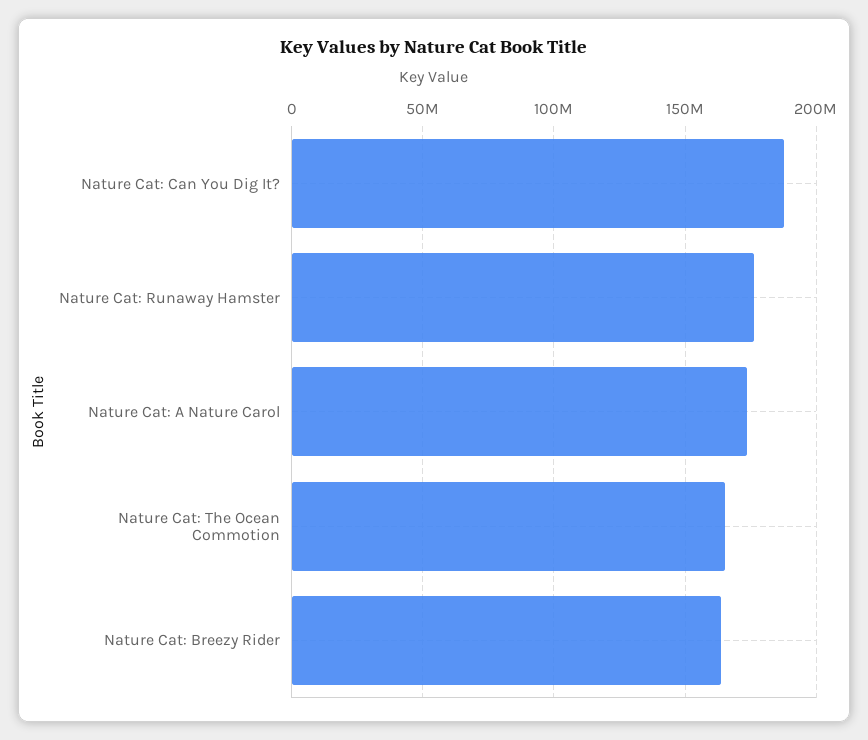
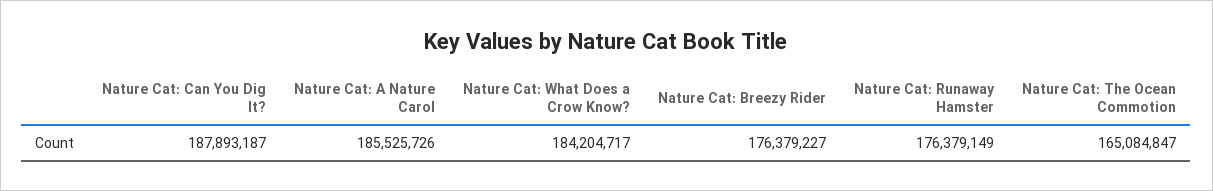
  {
    "Nature Cat: Can You Dig It?": 187893187,
    "Nature Cat: Runaway Hamster": 176379149,
-   "Nature Cat: A Nature Carol": 175000000,
+   "Nature Cat: A Nature Carol": 185525726,
    "Nature Cat: The Ocean Commotion": 165084847,
-   "Nature Cat: Breezy Rider": 165000000
+   "Nature Cat: Breezy Rider": 176379227,
+   "Nature Cat: What Does a Crow Know?": 184204717
  }

